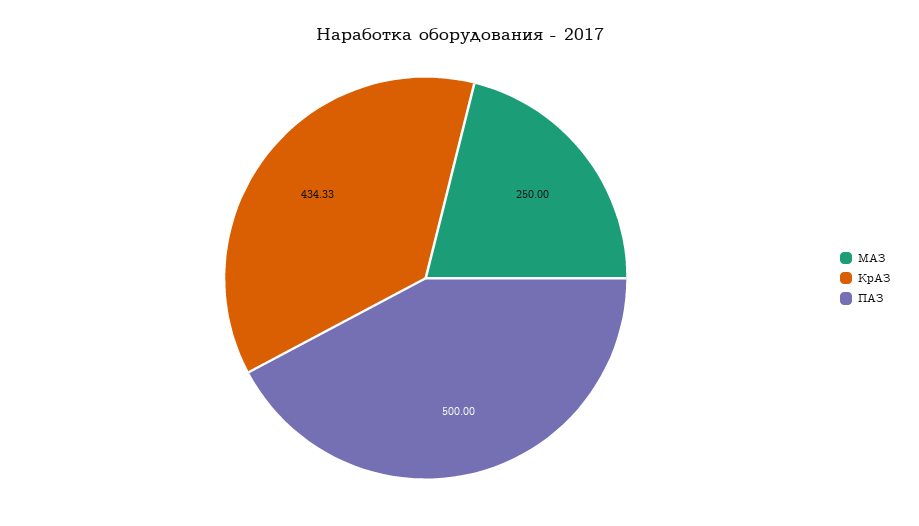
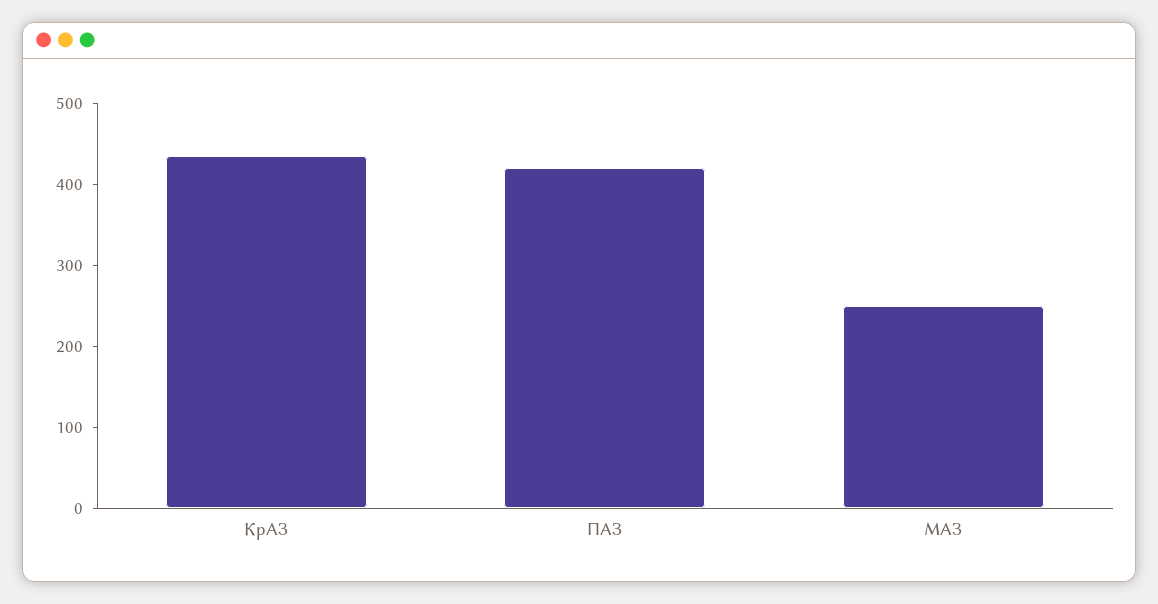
  {
    "МАЗ": 250,
    "КрАЗ": 434.33,
-   "ПАЗ": 500
+   "ПАЗ": 420
  }

